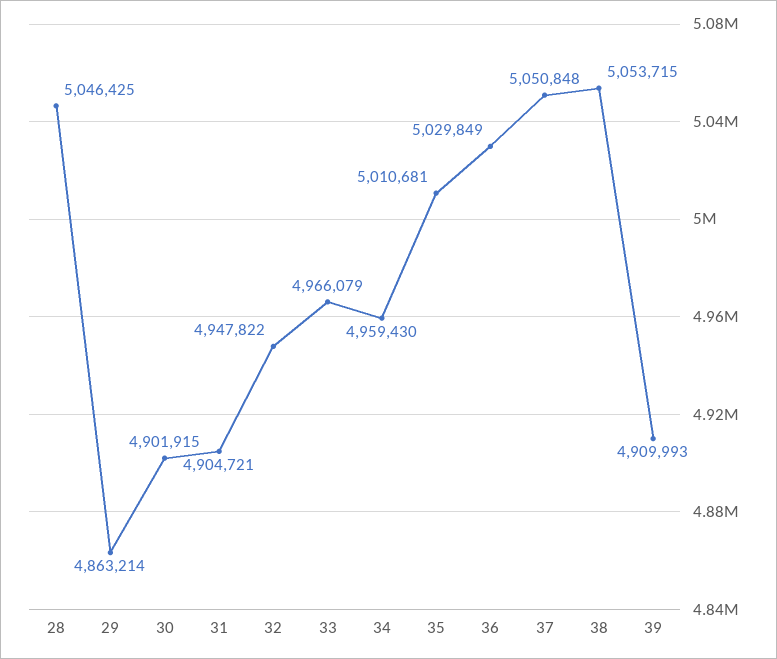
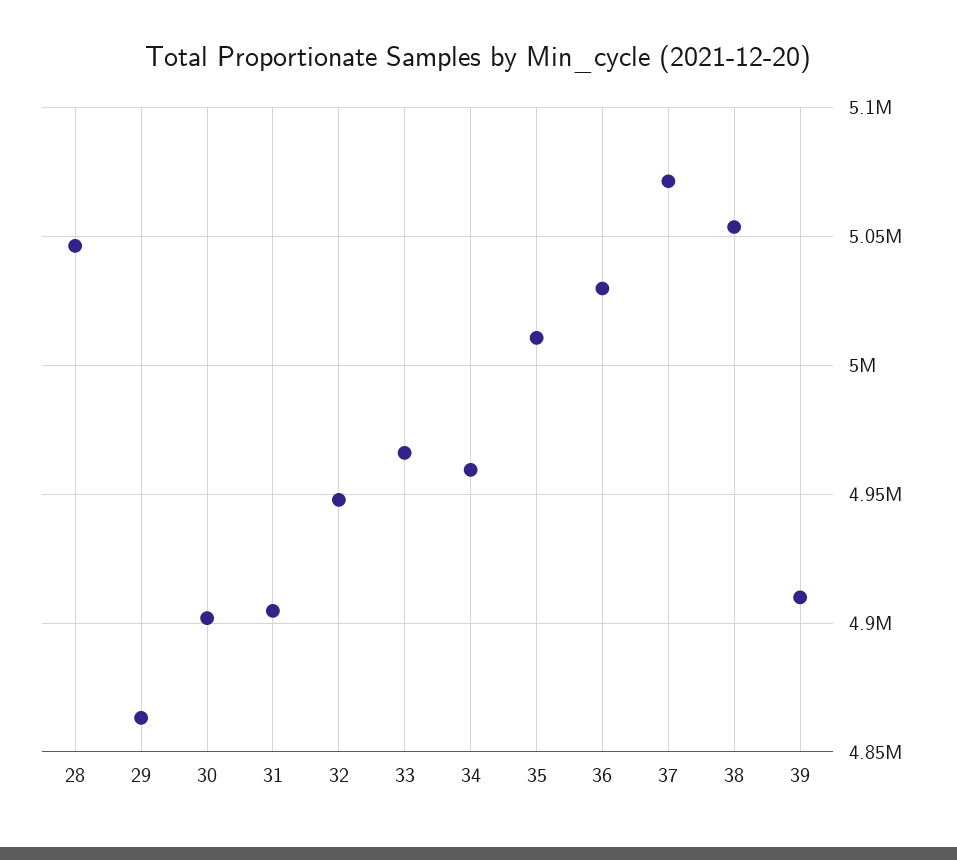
  {
    "28": 5046425,
    "29": 4863214,
    "30": 4901915,
    "31": 4904721,
    "32": 4947822,
    "33": 4966079,
    "34": 4959430,
    "35": 5010681,
    "36": 5029849,
-   "37": 5050848,
+   "37": 5070000,
    "38": 5053715,
    "39": 4909993
  }

